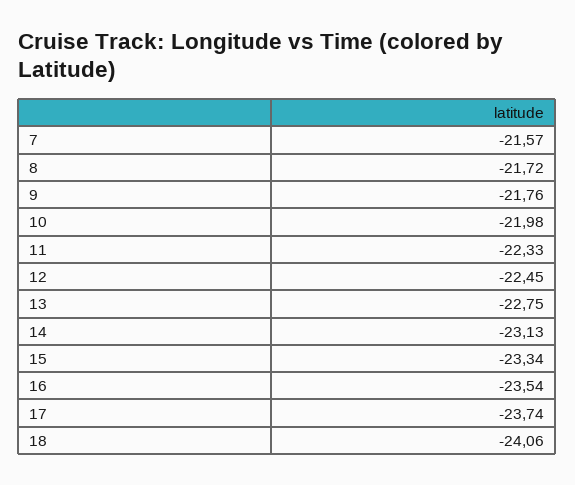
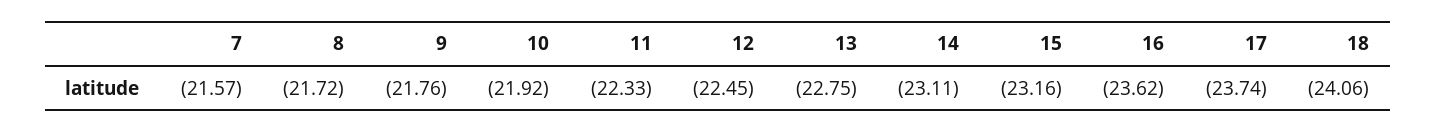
  {
    "7": -21.57,
    "8": -21.72,
    "9": -21.76,
-   "10": -21.98,
+   "10": -21.92,
    "11": -22.33,
    "12": -22.45,
    "13": -22.75,
-   "14": -23.13,
+   "14": -23.11,
-   "15": -23.34,
+   "15": -23.16,
-   "16": -23.54,
+   "16": -23.62,
    "17": -23.74,
    "18": -24.06
  }

